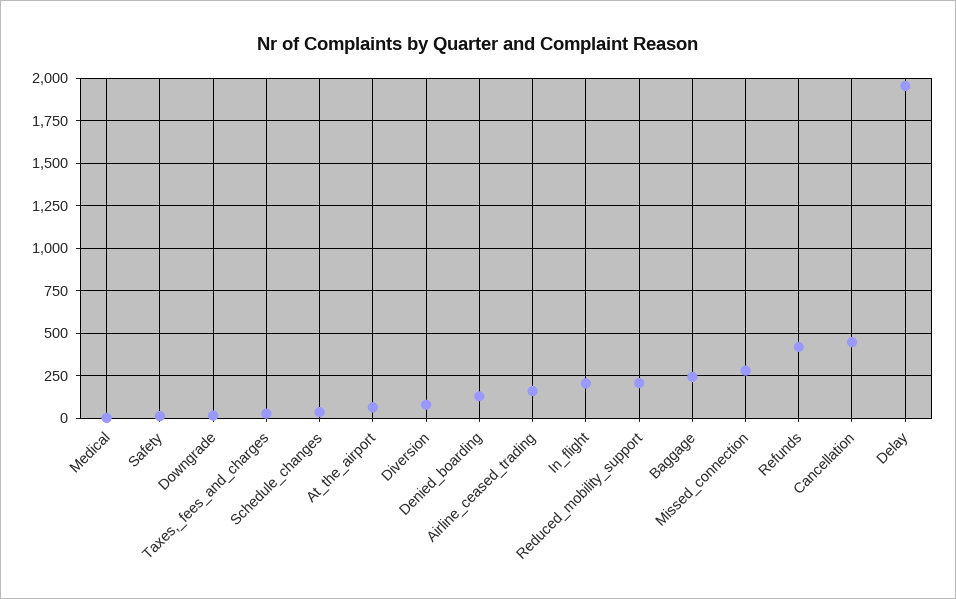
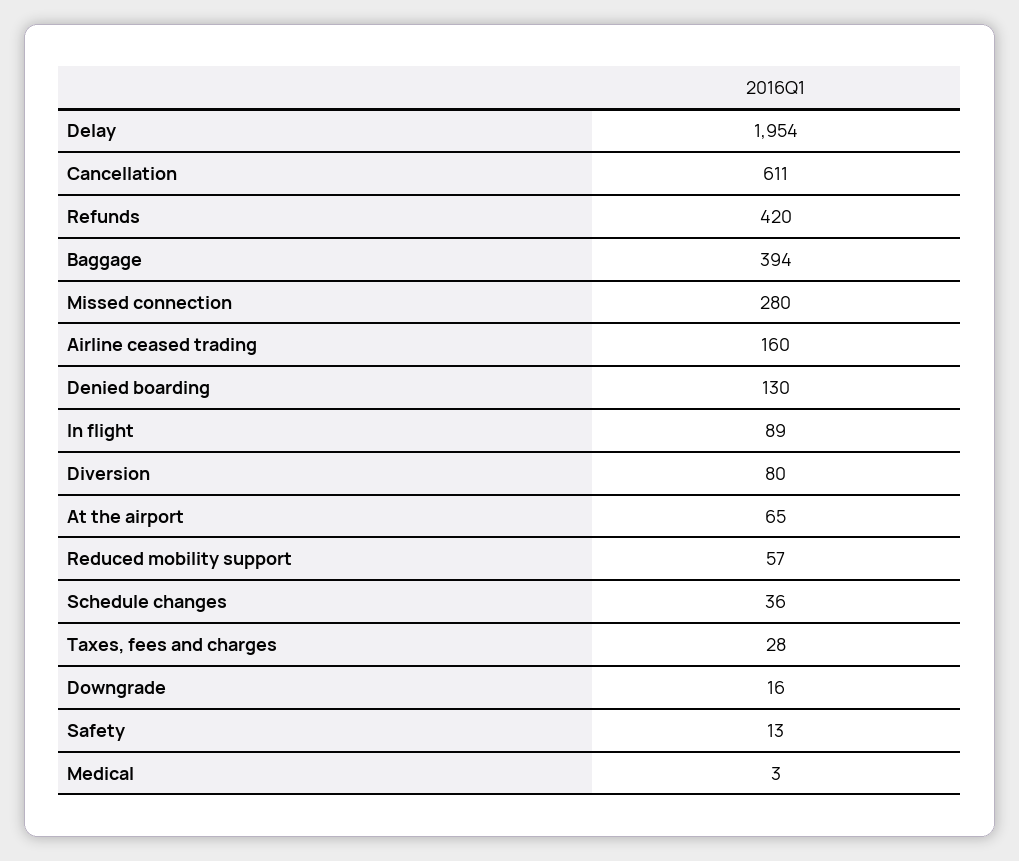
  {
    "Medical": 3,
    "Safety": 13,
    "Downgrade": 16,
    "Taxes,_fees_and_charges": 28,
    "Schedule_changes": 36,
    "At_the_airport": 65,
    "Diversion": 80,
    "Denied_boarding": 130,
    "Airline_ceased_trading": 160,
-   "In_flight": 200,
+   "In_flight": 89,
-   "Reduced_mobility_support": 200,
+   "Reduced_mobility_support": 57,
-   "Baggage": 250,
+   "Baggage": 394,
    "Missed_connection": 280,
    "Refunds": 420,
-   "Cancellation": 450,
+   "Cancellation": 611,
    "Delay": 1954
  }

